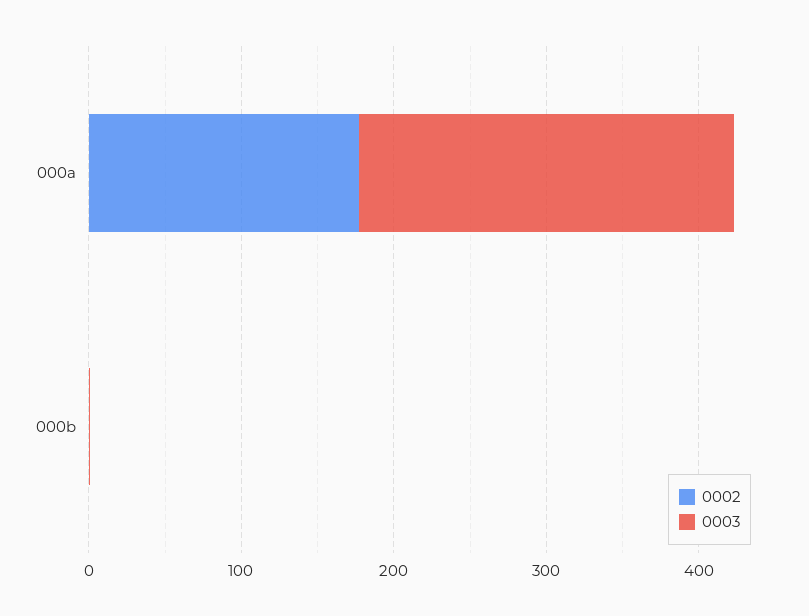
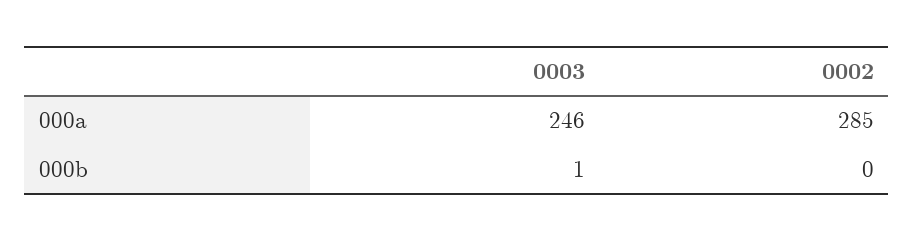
  {
    "0002": {
-     "000a": 180,
+     "000a": 285,
      "000b": 0
    },
    "0003": {
      "000a": 246,
      "000b": 1
    }
  }

